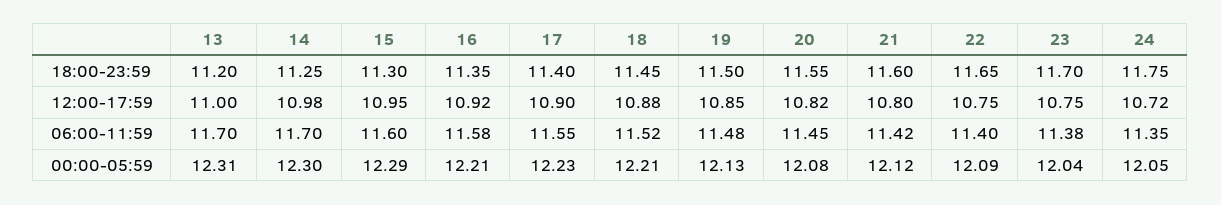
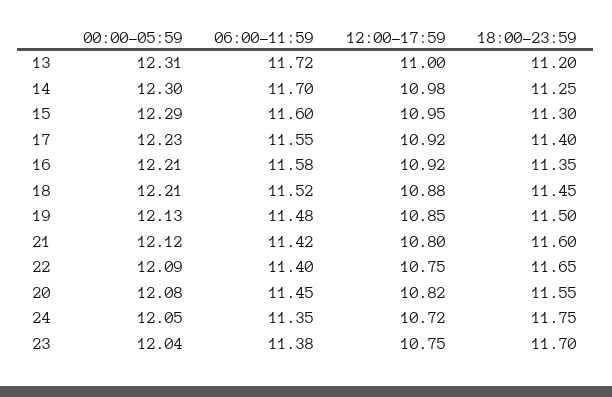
  {
    "13": {
      "18:00-23:59": 11.2,
      "12:00-17:59": 11,
-     "06:00-11:59": 11.7,
+     "06:00-11:59": 11.72,
      "00:00-05:59": 12.31
    },
    "14": {
      "18:00-23:59": 11.25,
      "12:00-17:59": 10.98,
      "06:00-11:59": 11.7,
      "00:00-05:59": 12.3
    },
    "15": {
      "18:00-23:59": 11.3,
      "12:00-17:59": 10.95,
      "06:00-11:59": 11.6,
      "00:00-05:59": 12.29
    },
    "16": {
      "18:00-23:59": 11.35,
      "12:00-17:59": 10.92,
      "06:00-11:59": 11.58,
      "00:00-05:59": 12.21
    },
    "17": {
      "18:00-23:59": 11.4,
-     "12:00-17:59": 10.9,
+     "12:00-17:59": 10.92,
      "06:00-11:59": 11.55,
      "00:00-05:59": 12.23
    },
    "18": {
      "18:00-23:59": 11.45,
      "12:00-17:59": 10.88,
      "06:00-11:59": 11.52,
      "00:00-05:59": 12.21
    },
    "19": {
      "18:00-23:59": 11.5,
      "12:00-17:59": 10.85,
      "06:00-11:59": 11.48,
      "00:00-05:59": 12.13
    },
    "20": {
      "18:00-23:59": 11.55,
      "12:00-17:59": 10.82,
      "06:00-11:59": 11.45,
      "00:00-05:59": 12.08
    },
    "21": {
      "18:00-23:59": 11.6,
      "12:00-17:59": 10.8,
      "06:00-11:59": 11.42,
      "00:00-05:59": 12.12
    },
    "22": {
      "18:00-23:59": 11.65,
      "12:00-17:59": 10.75,
      "06:00-11:59": 11.4,
      "00:00-05:59": 12.09
    },
    "23": {
      "18:00-23:59": 11.7,
      "12:00-17:59": 10.75,
      "06:00-11:59": 11.38,
      "00:00-05:59": 12.04
    },
    "24": {
      "18:00-23:59": 11.75,
      "12:00-17:59": 10.72,
      "06:00-11:59": 11.35,
      "00:00-05:59": 12.05
    }
  }

